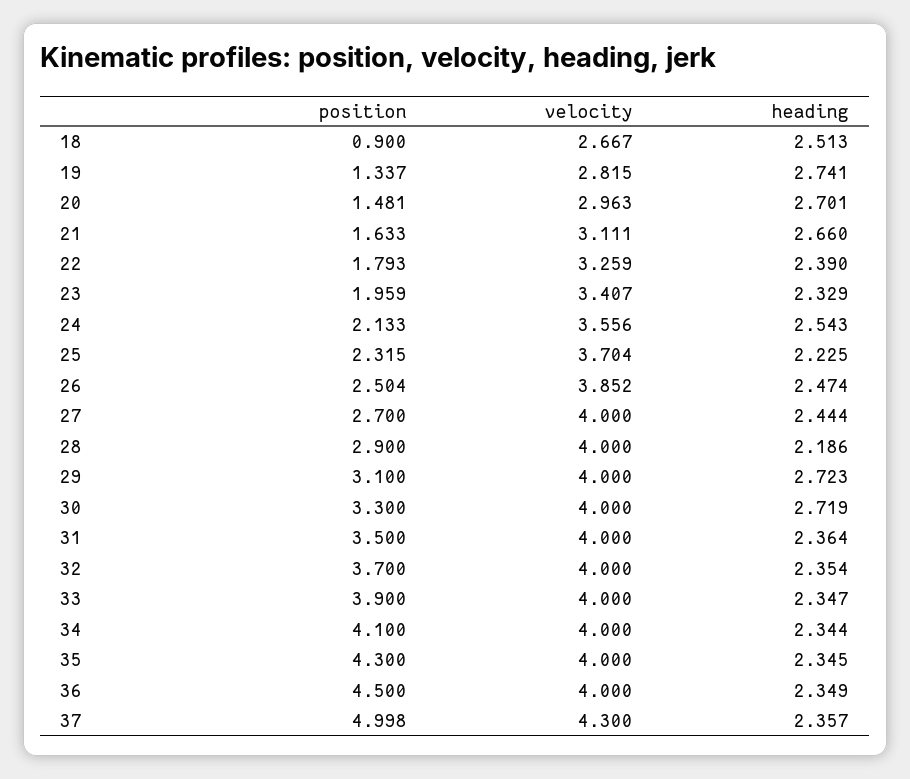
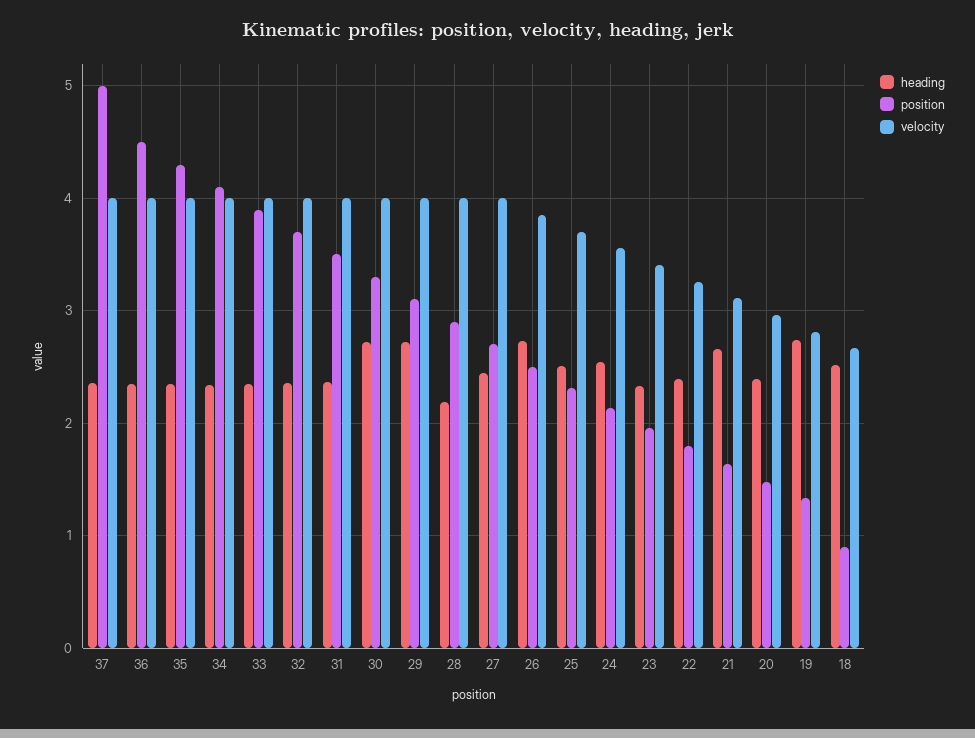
  {
    "position": {
      "18": 0.9,
      "19": 1.337,
      "20": 1.481,
      "21": 1.633,
      "22": 1.793,
      "23": 1.959,
      "24": 2.133,
      "25": 2.315,
      "26": 2.504,
      "27": 2.7,
      "28": 2.9,
      "29": 3.1,
      "30": 3.3,
      "31": 3.5,
      "32": 3.7,
      "33": 3.9,
      "34": 4.1,
      "35": 4.3,
      "36": 4.5,
      "37": 4.998
    },
    "velocity": {
      "18": 2.667,
      "19": 2.815,
      "20": 2.963,
      "21": 3.111,
      "22": 3.259,
      "23": 3.407,
      "24": 3.556,
      "25": 3.704,
      "26": 3.852,
      "27": 4,
      "28": 4,
      "29": 4,
      "30": 4,
      "31": 4,
      "32": 4,
      "33": 4,
      "34": 4,
      "35": 4,
      "36": 4,
-     "37": 4.3
+     "37": 4
    },
    "heading": {
      "18": 2.513,
      "19": 2.741,
-     "20": 2.701,
+     "20": 2.4,
      "21": 2.66,
      "22": 2.39,
      "23": 2.329,
      "24": 2.543,
-     "25": 2.225,
+     "25": 2.5,
-     "26": 2.474,
+     "26": 2.7,
      "27": 2.444,
      "28": 2.186,
      "29": 2.723,
      "30": 2.719,
      "31": 2.364,
      "32": 2.354,
      "33": 2.347,
      "34": 2.344,
      "35": 2.345,
      "36": 2.349,
      "37": 2.357
    }
  }

